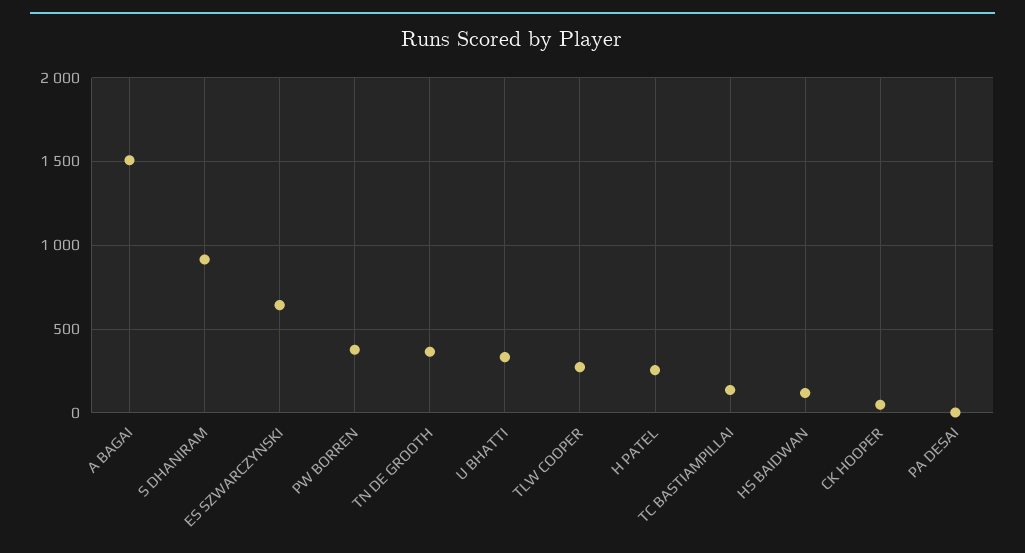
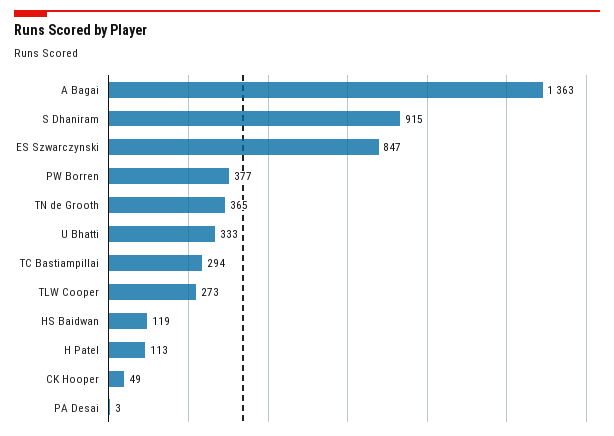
  {
-   "A BAGAI": 1500,
+   "A BAGAI": 1363,
    "S DHANIRAM": 915,
-   "ES SZWARCZYNSKI": 650,
+   "ES SZWARCZYNSKI": 847,
    "PW BORREN": 377,
    "TN DE GROOTH": 365,
    "U BHATTI": 333,
    "TLW COOPER": 273,
-   "H PATEL": 250,
+   "H PATEL": 113,
-   "TC BASTIAMPILLAI": 150,
+   "TC BASTIAMPILLAI": 294,
    "HS BAIDWAN": 119,
    "CK HOOPER": 49,
    "PA DESAI": 3
  }

